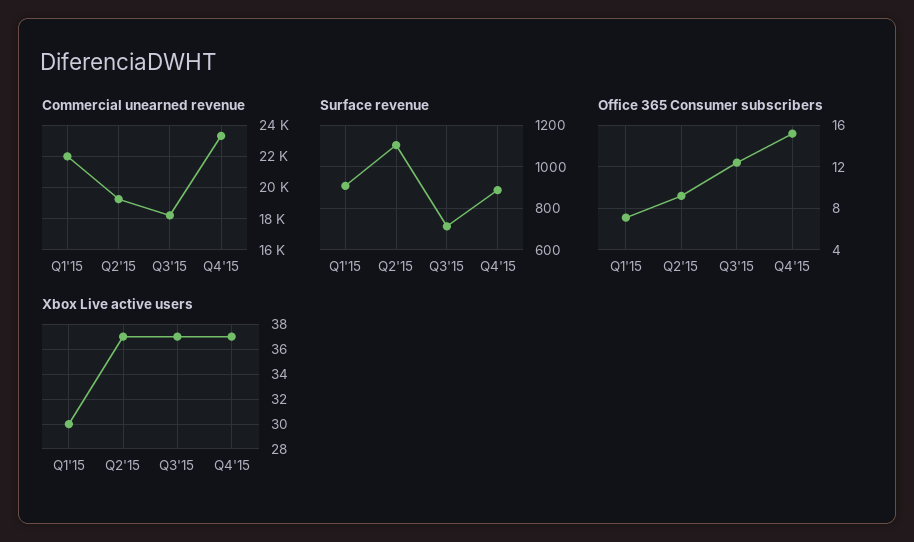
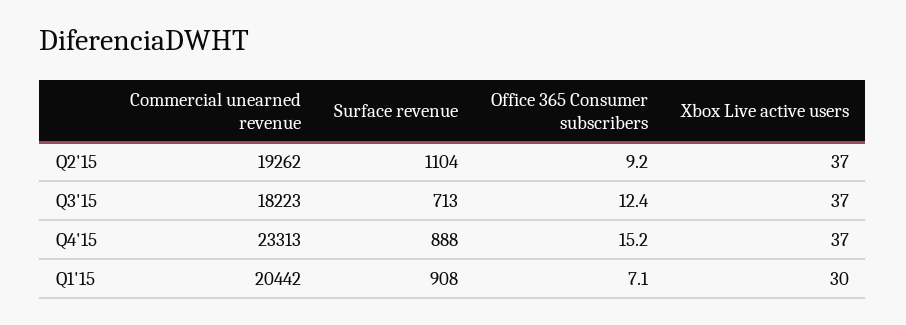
  {
    "Commercial unearned revenue": {
-     "Q1'15": 22000,
+     "Q1'15": 20442,
      "Q2'15": 19262,
      "Q3'15": 18223,
      "Q4'15": 23313
    },
    "Surface revenue": {
      "Q1'15": 908,
      "Q2'15": 1104,
      "Q3'15": 713,
      "Q4'15": 888
    },
    "Office 365 Consumer subscribers": {
      "Q1'15": 7.1,
      "Q2'15": 9.2,
      "Q3'15": 12.4,
      "Q4'15": 15.2
    },
    "Xbox Live active users": {
      "Q1'15": 30,
      "Q2'15": 37,
      "Q3'15": 37,
      "Q4'15": 37
    }
  }

